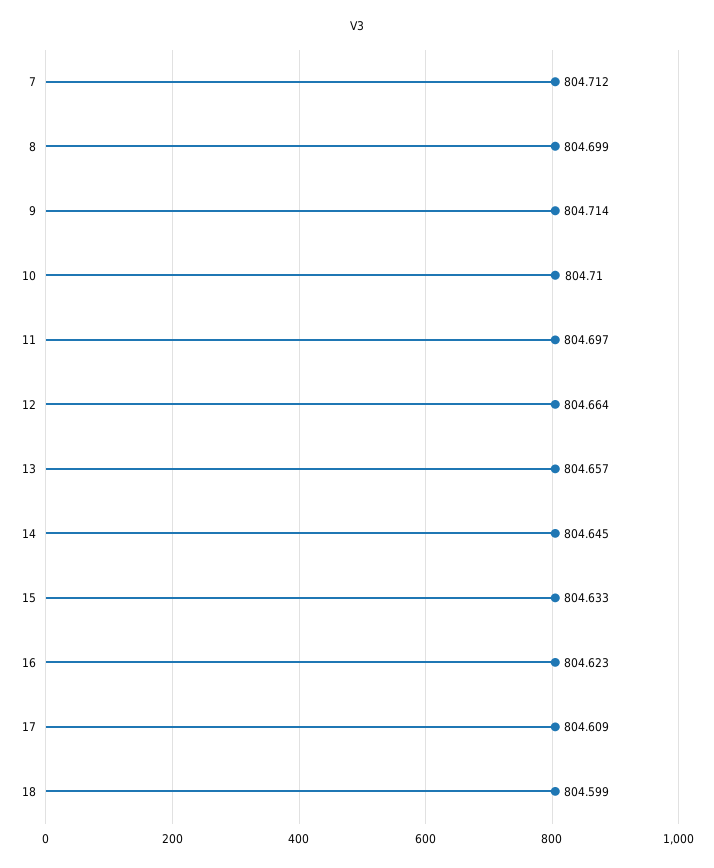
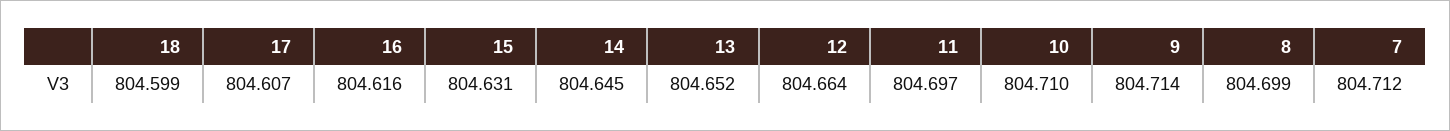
  {
    "7": 804.712,
    "8": 804.699,
    "9": 804.714,
    "10": 804.71,
    "11": 804.697,
    "12": 804.664,
-   "13": 804.657,
+   "13": 804.652,
    "14": 804.645,
-   "15": 804.633,
+   "15": 804.631,
-   "16": 804.623,
+   "16": 804.616,
-   "17": 804.609,
+   "17": 804.607,
    "18": 804.599
  }

